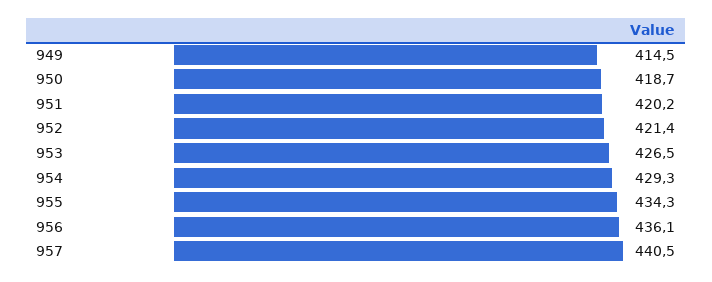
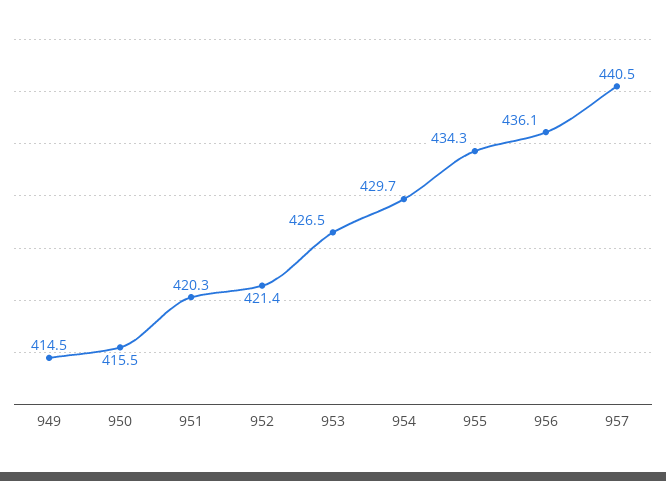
  {
    "949": 414.5,
-   "950": 418.7,
+   "950": 415.5,
-   "951": 420.2,
+   "951": 420.3,
    "952": 421.4,
    "953": 426.5,
-   "954": 429.3,
+   "954": 429.7,
    "955": 434.3,
    "956": 436.1,
    "957": 440.5
  }

